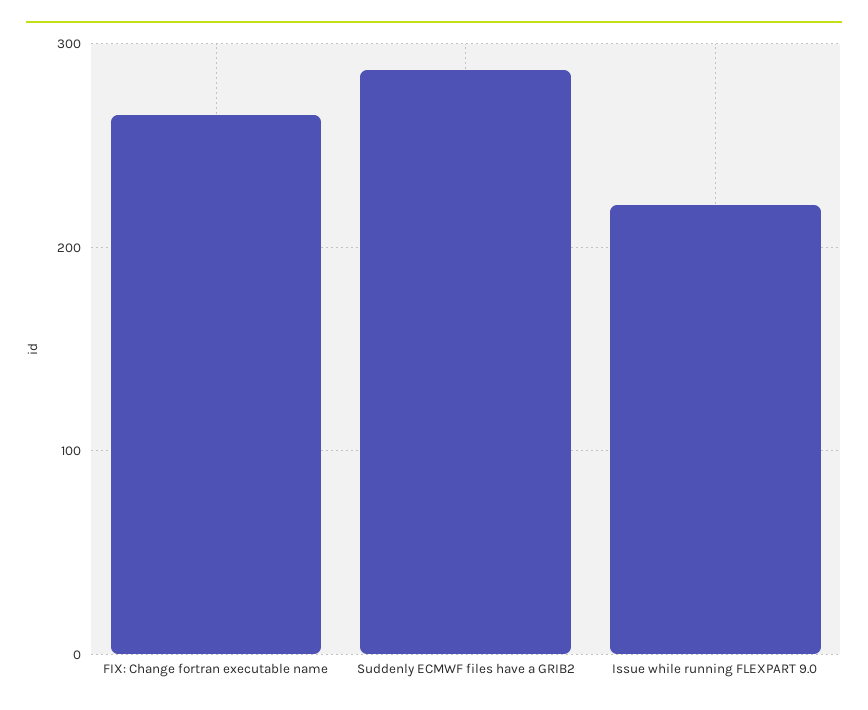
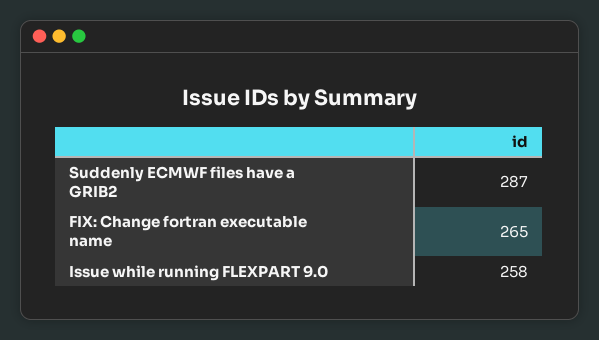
  {
    "FIX: Change fortran executable name": 265,
    "Suddenly ECMWF files have a GRIB2": 287,
-   "Issue while running FLEXPART 9.0": 220
+   "Issue while running FLEXPART 9.0": 258
  }

